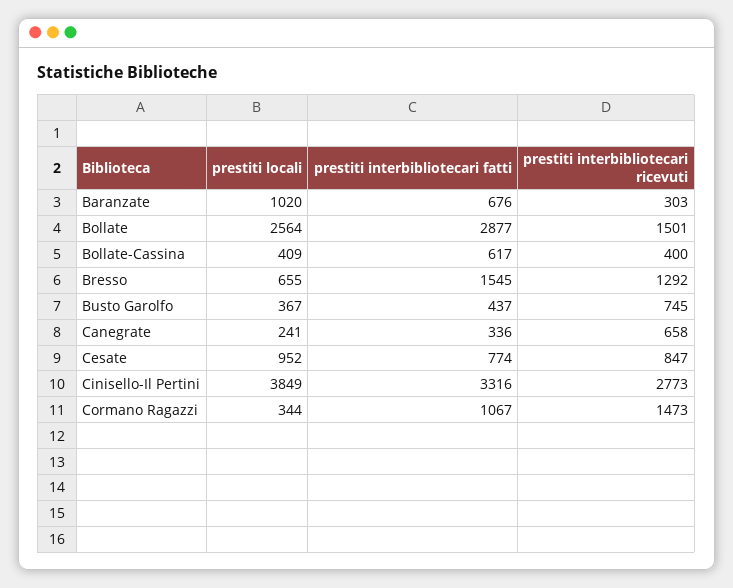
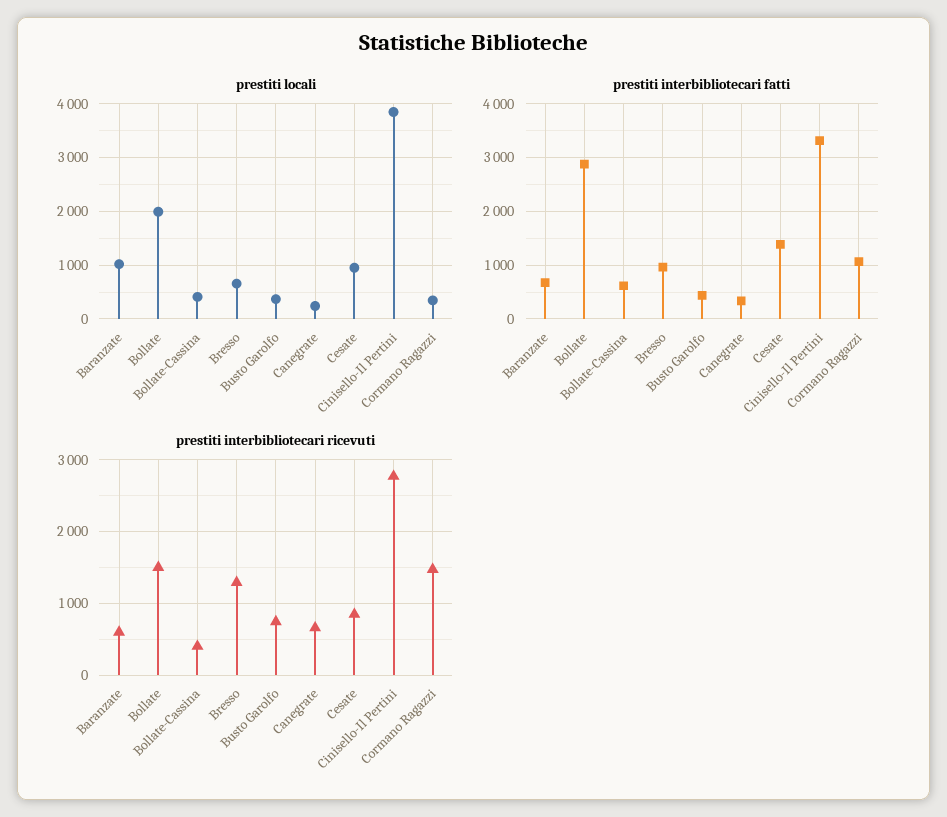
  {
    "prestiti locali": {
      "Baranzate": 1020,
-     "Bollate": 2564,
+     "Bollate": 2000,
      "Bollate-Cassina": 409,
      "Bresso": 655,
      "Busto Garolfo": 367,
      "Canegrate": 241,
      "Cesate": 952,
      "Cinisello-Il Pertini": 3849,
      "Cormano Ragazzi": 344
    },
    "prestiti interbibliotecari fatti": {
      "Baranzate": 676,
      "Bollate": 2877,
      "Bollate-Cassina": 617,
-     "Bresso": 1545,
+     "Bresso": 1000,
      "Busto Garolfo": 437,
      "Canegrate": 336,
-     "Cesate": 774,
+     "Cesate": 1400,
      "Cinisello-Il Pertini": 3316,
      "Cormano Ragazzi": 1067
    },
    "prestiti interbibliotecari ricevuti": {
-     "Baranzate": 303,
+     "Baranzate": 600,
      "Bollate": 1501,
      "Bollate-Cassina": 400,
      "Bresso": 1292,
      "Busto Garolfo": 745,
      "Canegrate": 658,
      "Cesate": 847,
      "Cinisello-Il Pertini": 2773,
      "Cormano Ragazzi": 1473
    }
  }

